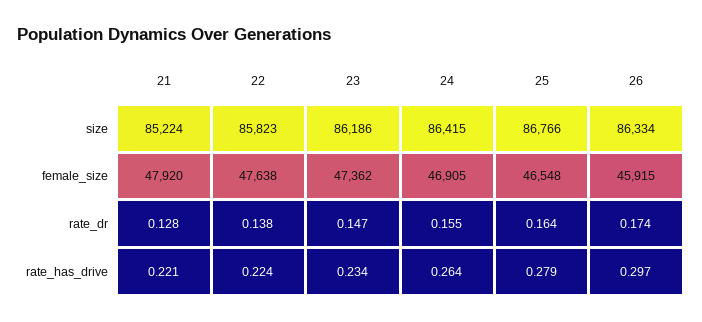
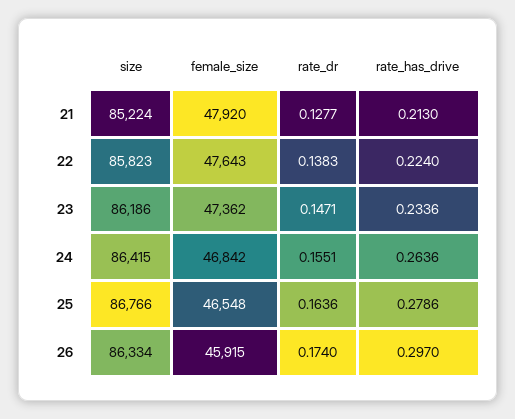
  {
    "21": {
      "size": 85224,
      "female_size": 47920,
      "rate_dr": 0.1277,
-     "rate_has_drive": 0.221
+     "rate_has_drive": 0.213
    },
    "22": {
      "size": 85823,
-     "female_size": 47638,
+     "female_size": 47643,
      "rate_dr": 0.1383,
      "rate_has_drive": 0.224
    },
    "23": {
      "size": 86186,
      "female_size": 47362,
      "rate_dr": 0.1471,
      "rate_has_drive": 0.2336
    },
    "24": {
      "size": 86415,
-     "female_size": 46905,
+     "female_size": 46842,
      "rate_dr": 0.1551,
      "rate_has_drive": 0.2636
    },
    "25": {
      "size": 86766,
      "female_size": 46548,
      "rate_dr": 0.1636,
      "rate_has_drive": 0.2786
    },
    "26": {
      "size": 86334,
      "female_size": 45915,
      "rate_dr": 0.174,
      "rate_has_drive": 0.297
    }
  }

